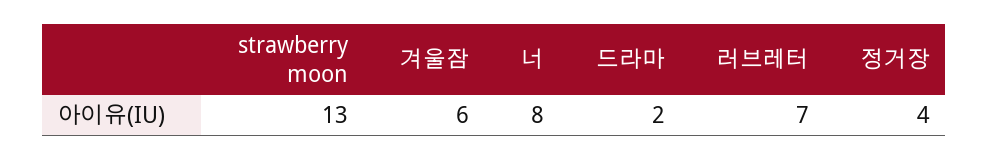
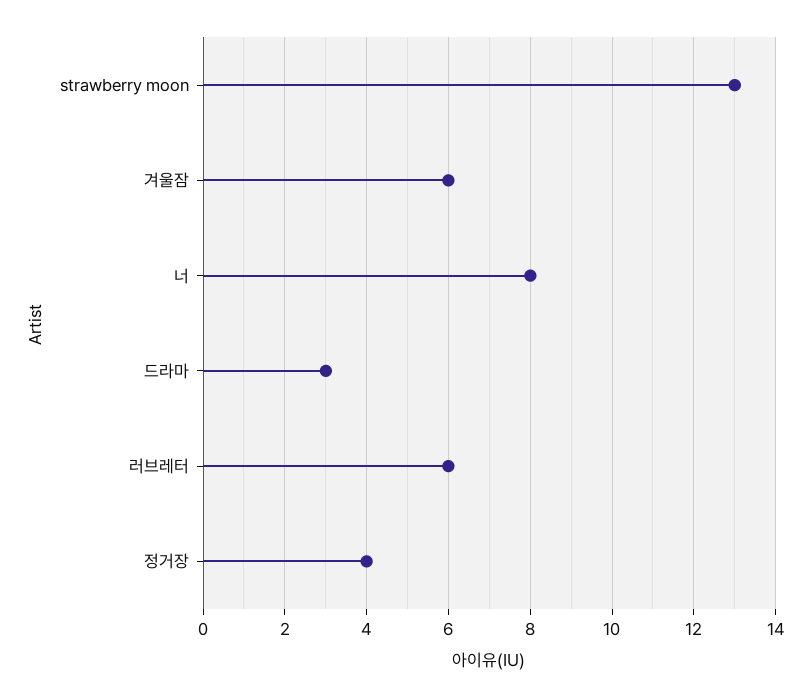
  {
    "strawberry moon": 13,
    "겨울잠": 6,
    "너": 8,
-   "드라마": 2,
+   "드라마": 3,
-   "러브레터": 7,
+   "러브레터": 6,
    "정거장": 4
  }

